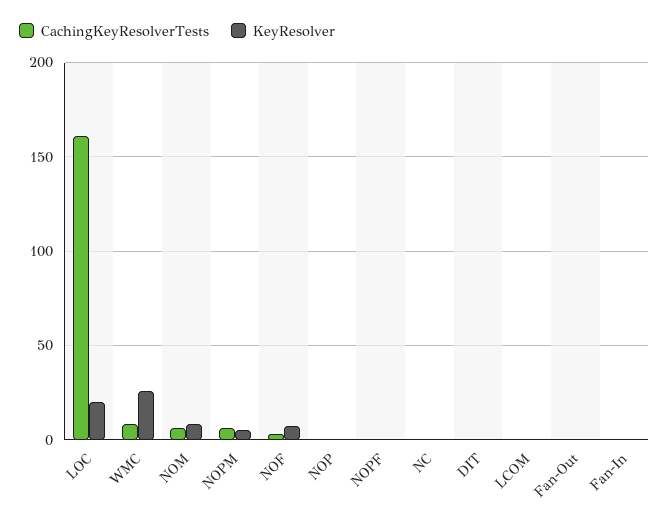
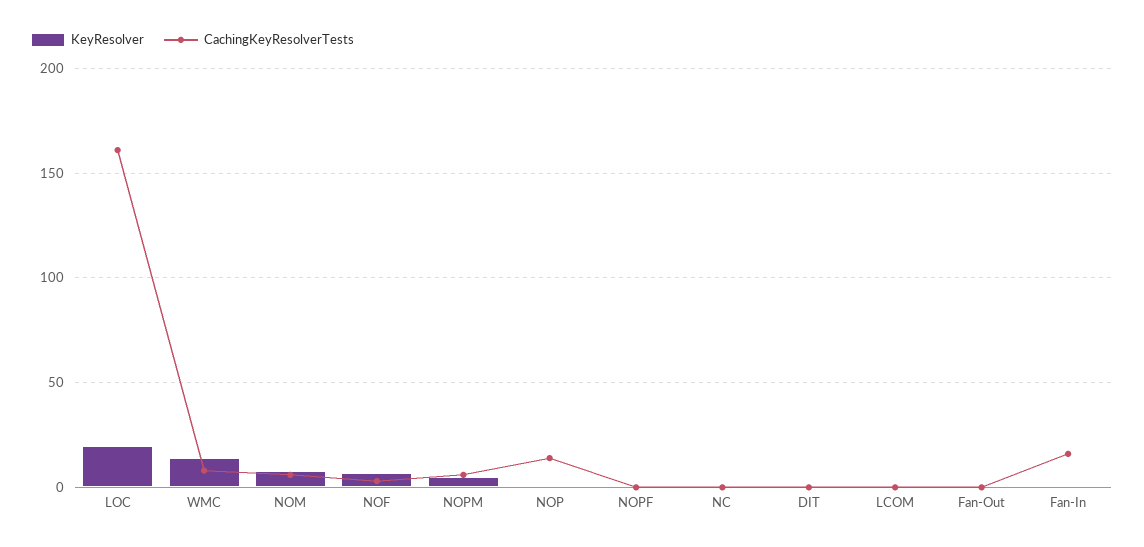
  {
    "CachingKeyResolverTests": {
      "LOC": 160,
      "WMC": 10,
      "NOM": 5,
      "NOPM": 5,
      "NOF": 5,
-     "NOP": 0,
+     "NOP": 15,
      "NOPF": 0,
      "NC": 0,
      "DIT": 0,
      "LCOM": 0,
      "Fan-Out": 0,
-     "Fan-In": 0
+     "Fan-In": 15
    },
    "KeyResolver": {
      "LOC": 20,
-     "WMC": 25,
+     "WMC": 15,
      "NOM": 10,
      "NOPM": 5,
      "NOF": 5,
      "NOP": 0,
      "NOPF": 0,
      "NC": 0,
      "DIT": 0,
      "LCOM": 0,
      "Fan-Out": 0,
      "Fan-In": 0
    }
  }

